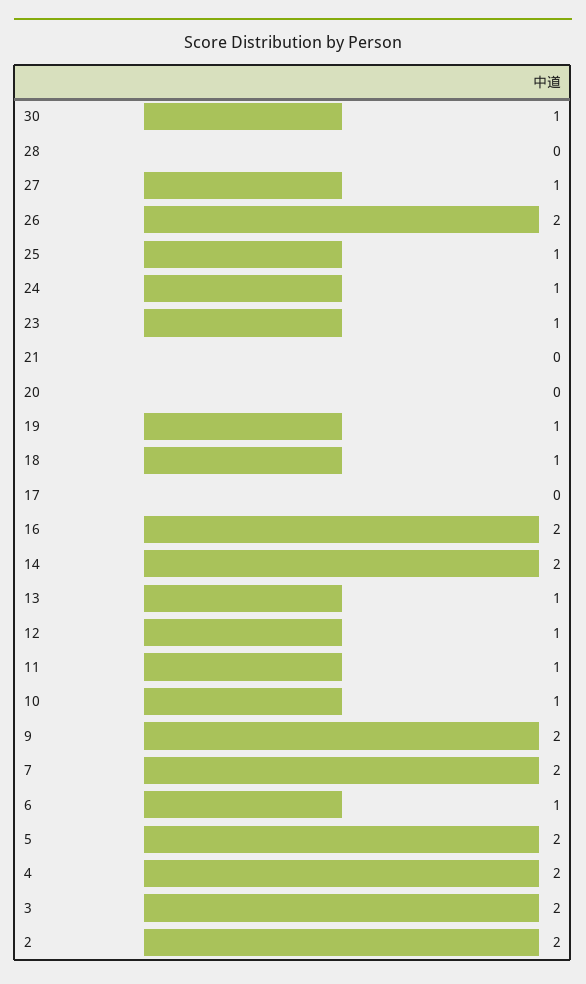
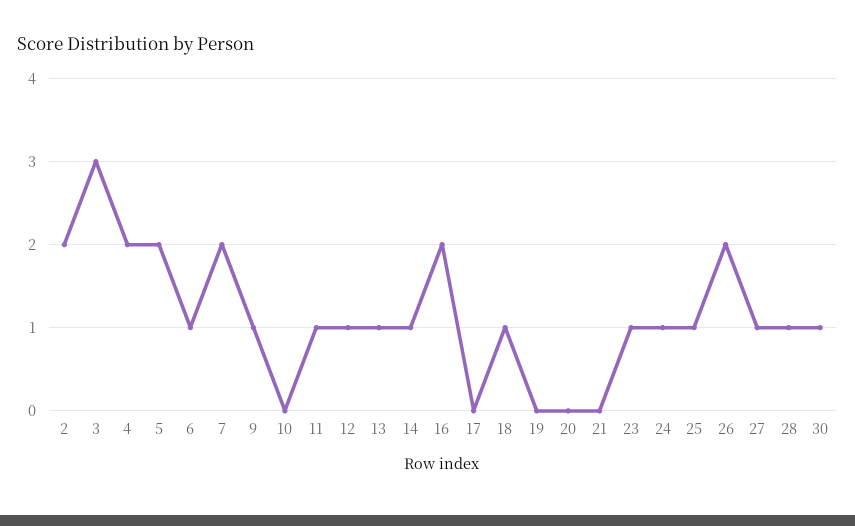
  {
    "30": 1,
-   "28": 0,
+   "28": 1,
    "27": 1,
    "26": 2,
    "25": 1,
    "24": 1,
    "23": 1,
    "21": 0,
    "20": 0,
-   "19": 1,
+   "19": 0,
    "18": 1,
    "17": 0,
    "16": 2,
-   "14": 2,
+   "14": 1,
    "13": 1,
    "12": 1,
    "11": 1,
-   "10": 1,
+   "10": 0,
-   "9": 2,
+   "9": 1,
    "7": 2,
    "6": 1,
    "5": 2,
    "4": 2,
-   "3": 2,
+   "3": 3,
    "2": 2
  }

